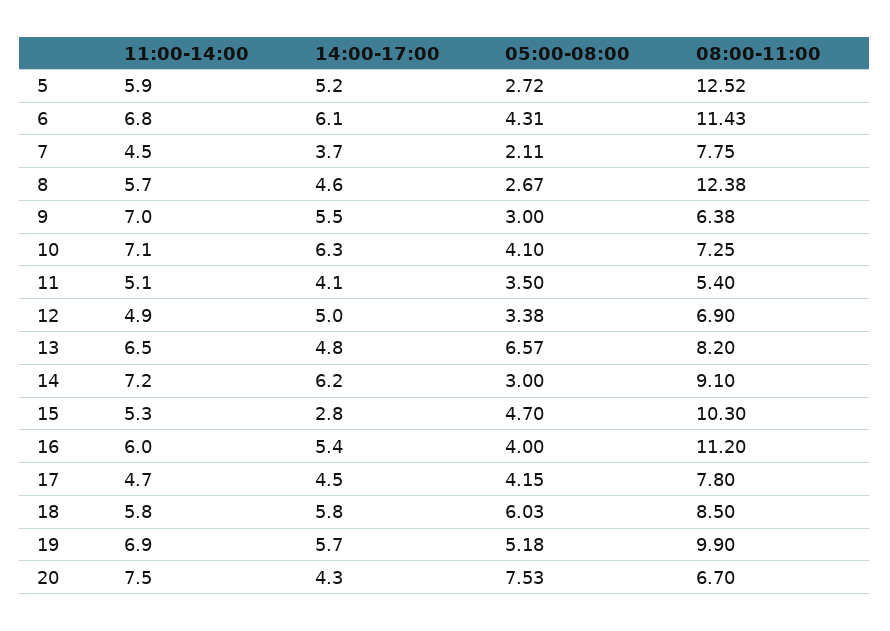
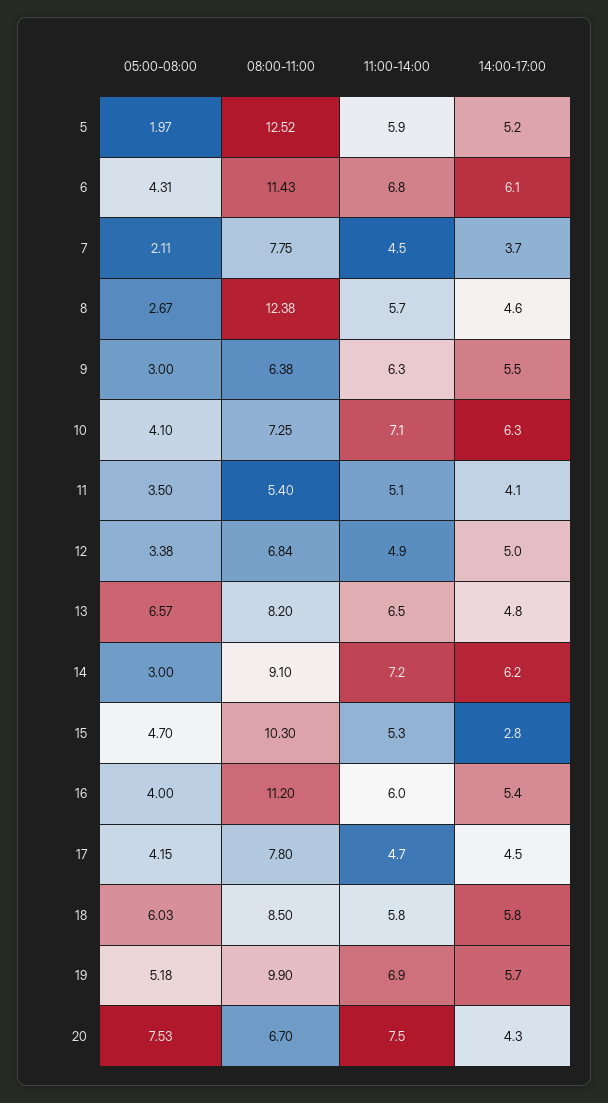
  {
    "11:00-14:00": {
      "5": 5.9,
      "6": 6.8,
      "7": 4.5,
      "8": 5.7,
-     "9": 7,
+     "9": 6.3,
      "10": 7.1,
      "11": 5.1,
      "12": 4.9,
      "13": 6.5,
      "14": 7.2,
      "15": 5.3,
      "16": 6,
      "17": 4.7,
      "18": 5.8,
      "19": 6.9,
      "20": 7.5
    },
    "14:00-17:00": {
      "5": 5.2,
      "6": 6.1,
      "7": 3.7,
      "8": 4.6,
      "9": 5.5,
      "10": 6.3,
      "11": 4.1,
      "12": 5,
      "13": 4.8,
      "14": 6.2,
      "15": 2.8,
      "16": 5.4,
      "17": 4.5,
      "18": 5.8,
      "19": 5.7,
      "20": 4.3
    },
    "05:00-08:00": {
-     "5": 2.72,
+     "5": 1.97,
      "6": 4.31,
      "7": 2.11,
      "8": 2.67,
      "9": 3,
      "10": 4.1,
      "11": 3.5,
      "12": 3.38,
      "13": 6.57,
      "14": 3,
      "15": 4.7,
      "16": 4,
      "17": 4.15,
      "18": 6.03,
      "19": 5.18,
      "20": 7.53
    },
    "08:00-11:00": {
      "5": 12.52,
      "6": 11.43,
      "7": 7.75,
      "8": 12.38,
      "9": 6.38,
      "10": 7.25,
      "11": 5.4,
-     "12": 6.9,
+     "12": 6.84,
      "13": 8.2,
      "14": 9.1,
      "15": 10.3,
      "16": 11.2,
      "17": 7.8,
      "18": 8.5,
      "19": 9.9,
      "20": 6.7
    }
  }

